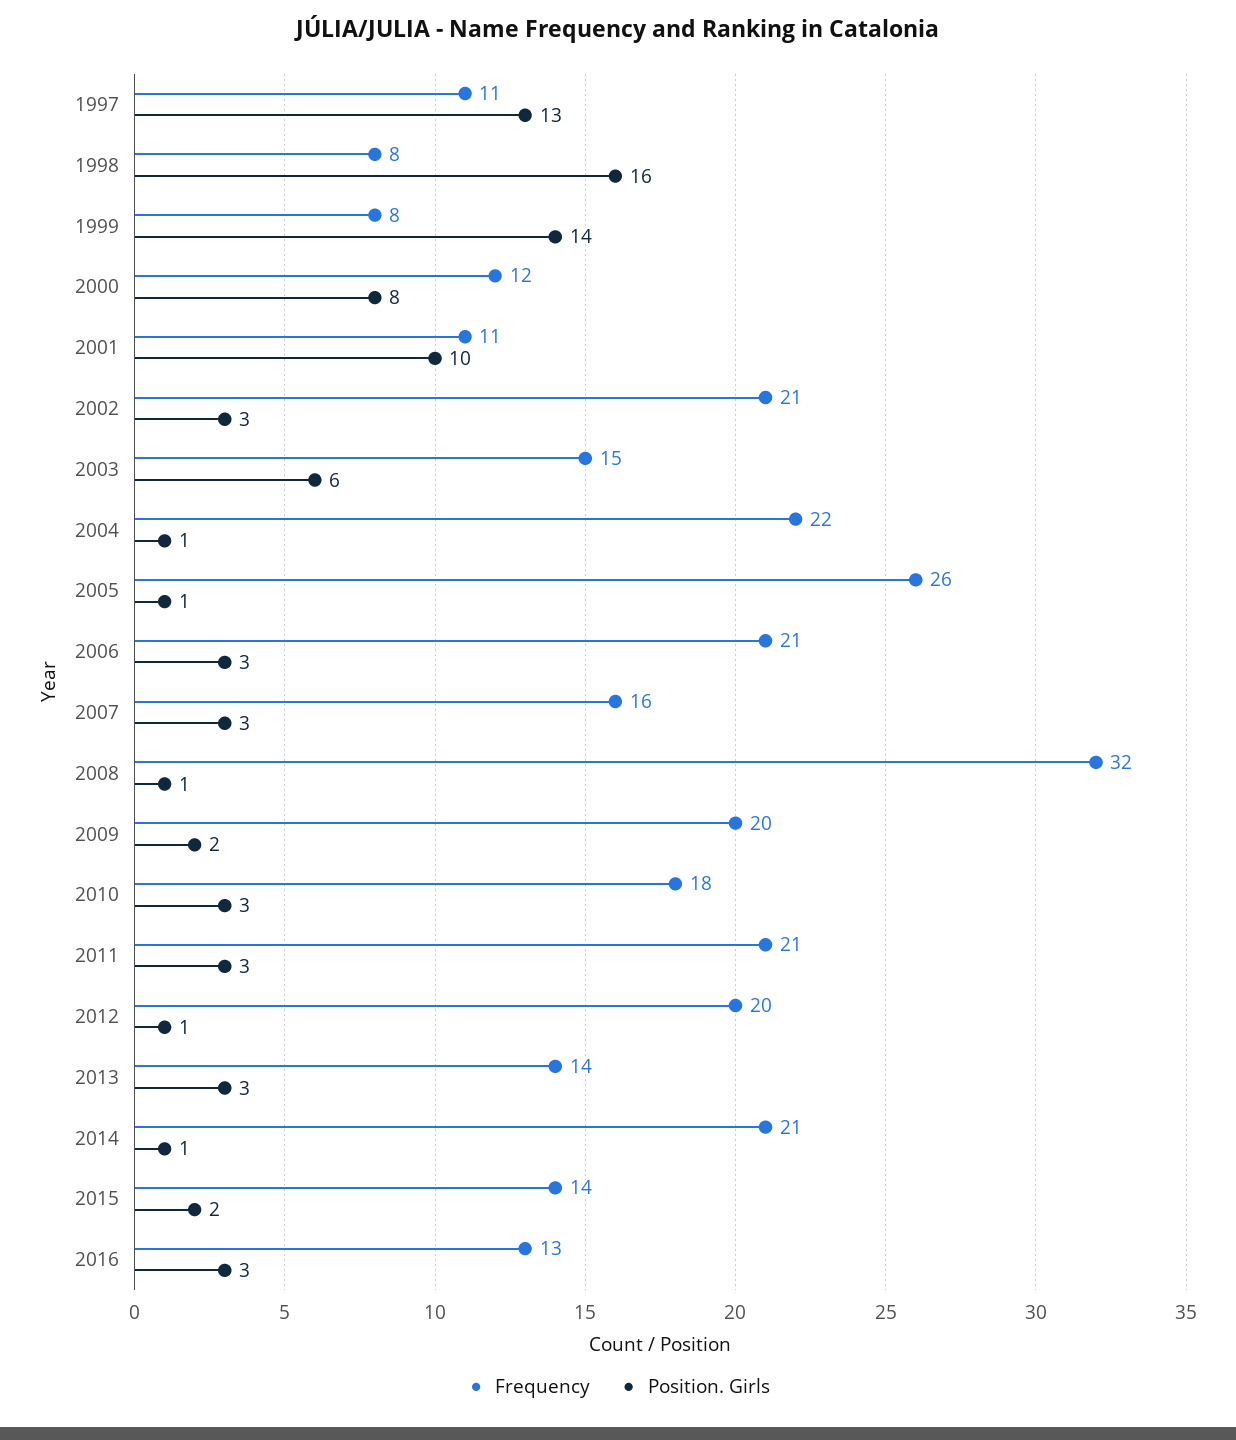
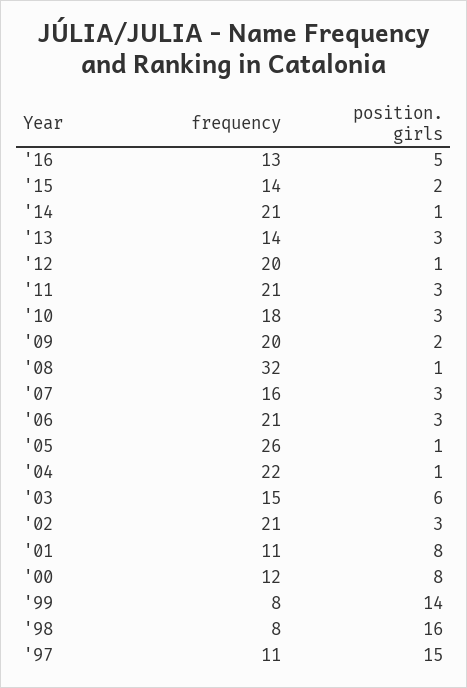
  {
    "Frequency": {
      "1997": 11,
      "1998": 8,
      "1999": 8,
      "2000": 12,
      "2001": 11,
      "2002": 21,
      "2003": 15,
      "2004": 22,
      "2005": 26,
      "2006": 21,
      "2007": 16,
      "2008": 32,
      "2009": 20,
      "2010": 18,
      "2011": 21,
      "2012": 20,
      "2013": 14,
      "2014": 21,
      "2015": 14,
      "2016": 13
    },
    "Position. Girls": {
-     "1997": 13,
+     "1997": 15,
      "1998": 16,
      "1999": 14,
      "2000": 8,
-     "2001": 10,
+     "2001": 8,
      "2002": 3,
      "2003": 6,
      "2004": 1,
      "2005": 1,
      "2006": 3,
      "2007": 3,
      "2008": 1,
      "2009": 2,
      "2010": 3,
      "2011": 3,
      "2012": 1,
      "2013": 3,
      "2014": 1,
      "2015": 2,
-     "2016": 3
+     "2016": 5
    }
  }

